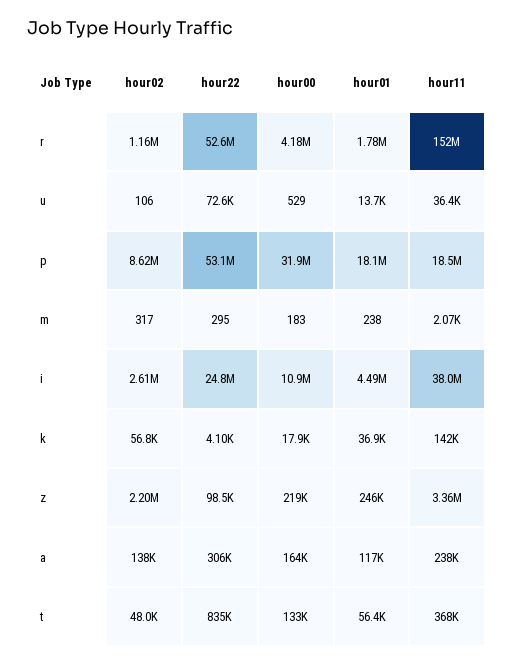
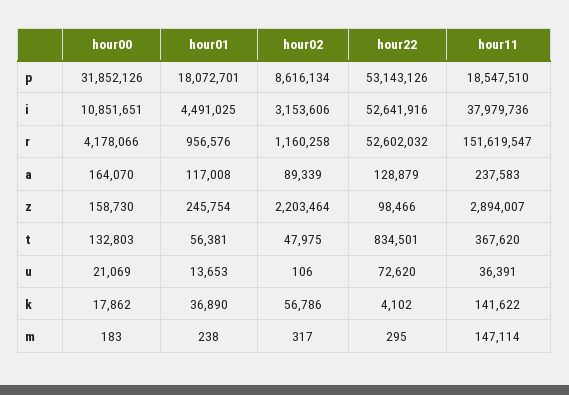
  {
    "hour02": {
      "r": 1160258,
      "u": 106,
      "p": 8616134,
      "m": 317,
-     "i": 2610000,
+     "i": 3153606,
      "k": 56786,
      "z": 2203464,
-     "a": 138000,
+     "a": 89339,
      "t": 47975
    },
    "hour22": {
      "r": 52602032,
      "u": 72620,
      "p": 53143126,
      "m": 295,
-     "i": 24800000,
+     "i": 52641916,
      "k": 4102,
      "z": 98466,
-     "a": 306000,
+     "a": 128879,
      "t": 834501
    },
    "hour00": {
      "r": 4178066,
-     "u": 529,
+     "u": 21069,
      "p": 31852126,
      "m": 183,
      "i": 10851651,
      "k": 17862,
-     "z": 219000,
+     "z": 158730,
      "a": 164070,
      "t": 132803
    },
    "hour01": {
-     "r": 1780000,
+     "r": 956576,
      "u": 13653,
      "p": 18072701,
      "m": 238,
      "i": 4491025,
      "k": 36890,
      "z": 245754,
      "a": 117008,
      "t": 56381
    },
    "hour11": {
      "r": 151619547,
      "u": 36391,
      "p": 18547510,
-     "m": 2070,
+     "m": 147114,
      "i": 37979736,
      "k": 141622,
-     "z": 3360000,
+     "z": 2894007,
      "a": 237583,
      "t": 367620
    }
  }

